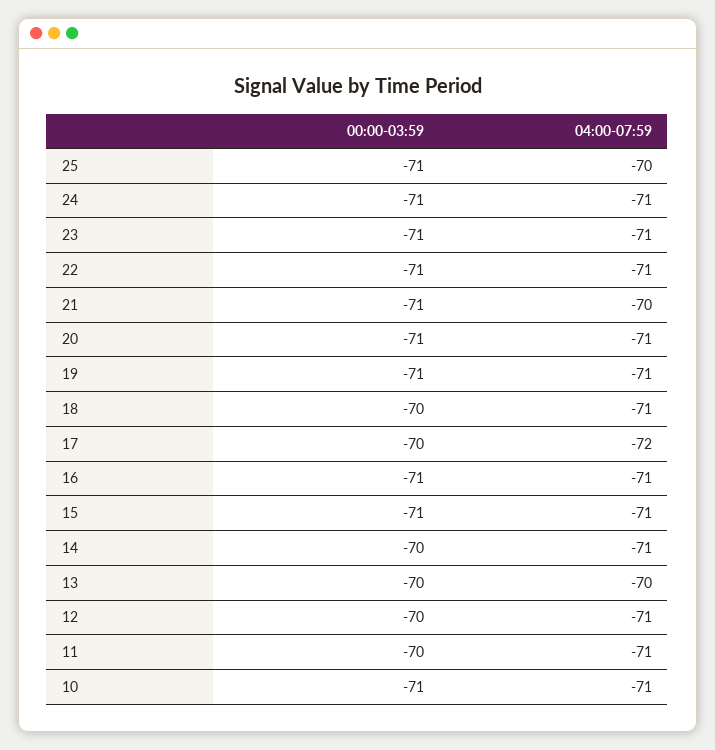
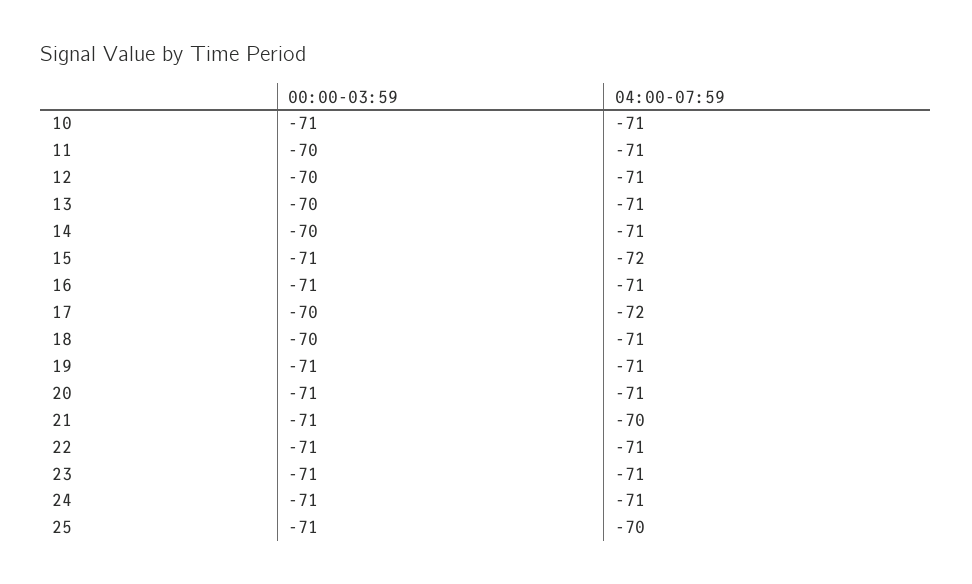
  {
    "00:00-03:59": {
      "25": -71,
      "24": -71,
      "23": -71,
      "22": -71,
      "21": -71,
      "20": -71,
      "19": -71,
      "18": -70,
      "17": -70,
      "16": -71,
      "15": -71,
      "14": -70,
      "13": -70,
      "12": -70,
      "11": -70,
      "10": -71
    },
    "04:00-07:59": {
      "25": -70,
      "24": -71,
      "23": -71,
      "22": -71,
      "21": -70,
      "20": -71,
      "19": -71,
      "18": -71,
      "17": -72,
      "16": -71,
-     "15": -71,
+     "15": -72,
      "14": -71,
-     "13": -70,
+     "13": -71,
      "12": -71,
      "11": -71,
      "10": -71
    }
  }

